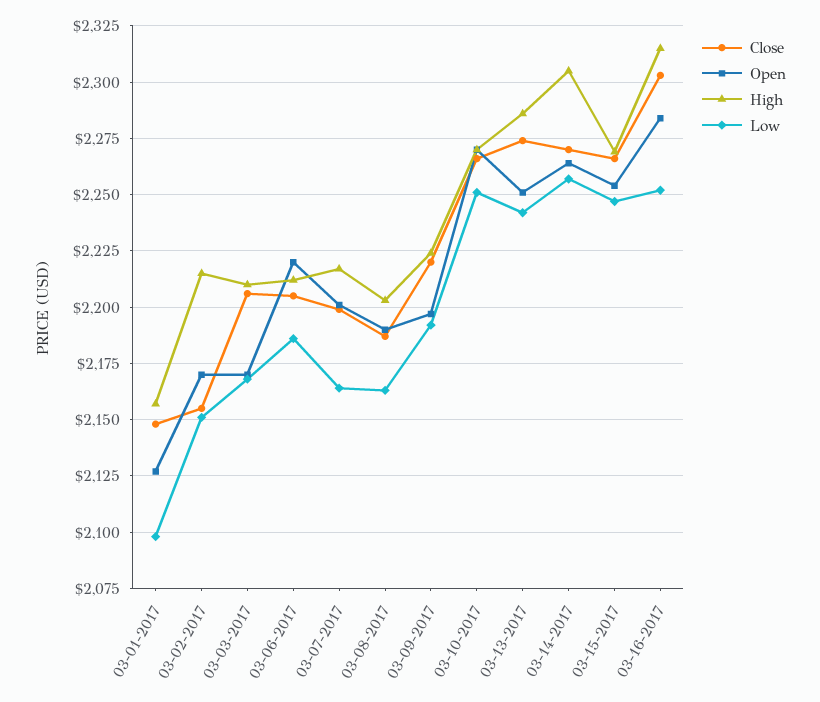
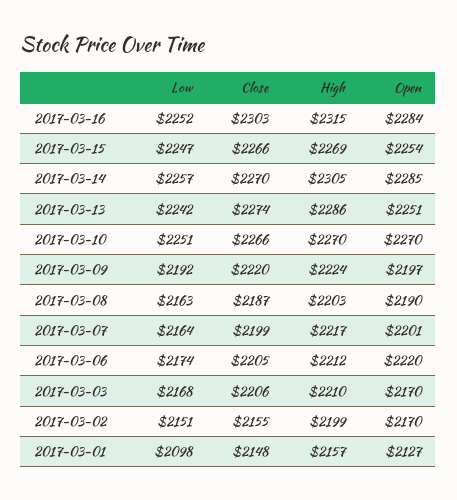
  {
    "Close": {
      "03-01-2017": 2148,
      "03-02-2017": 2155,
      "03-03-2017": 2206,
      "03-06-2017": 2205,
      "03-07-2017": 2199,
      "03-08-2017": 2187,
      "03-09-2017": 2220,
      "03-10-2017": 2266,
      "03-13-2017": 2274,
      "03-14-2017": 2270,
      "03-15-2017": 2266,
      "03-16-2017": 2303
    },
    "Open": {
      "03-01-2017": 2127,
      "03-02-2017": 2170,
      "03-03-2017": 2170,
      "03-06-2017": 2220,
      "03-07-2017": 2201,
      "03-08-2017": 2190,
      "03-09-2017": 2197,
      "03-10-2017": 2270,
      "03-13-2017": 2251,
-     "03-14-2017": 2265,
+     "03-14-2017": 2285,
      "03-15-2017": 2254,
      "03-16-2017": 2284
    },
    "High": {
      "03-01-2017": 2157,
-     "03-02-2017": 2215,
+     "03-02-2017": 2199,
      "03-03-2017": 2210,
      "03-06-2017": 2212,
      "03-07-2017": 2217,
      "03-08-2017": 2203,
      "03-09-2017": 2224,
      "03-10-2017": 2270,
      "03-13-2017": 2286,
      "03-14-2017": 2305,
      "03-15-2017": 2269,
      "03-16-2017": 2315
    },
    "Low": {
      "03-01-2017": 2098,
      "03-02-2017": 2151,
      "03-03-2017": 2168,
-     "03-06-2017": 2185,
+     "03-06-2017": 2174,
      "03-07-2017": 2164,
      "03-08-2017": 2163,
      "03-09-2017": 2192,
      "03-10-2017": 2251,
      "03-13-2017": 2242,
      "03-14-2017": 2257,
      "03-15-2017": 2247,
      "03-16-2017": 2252
    }
  }

